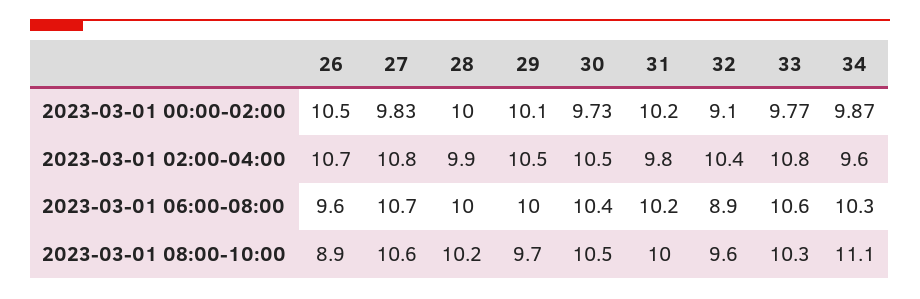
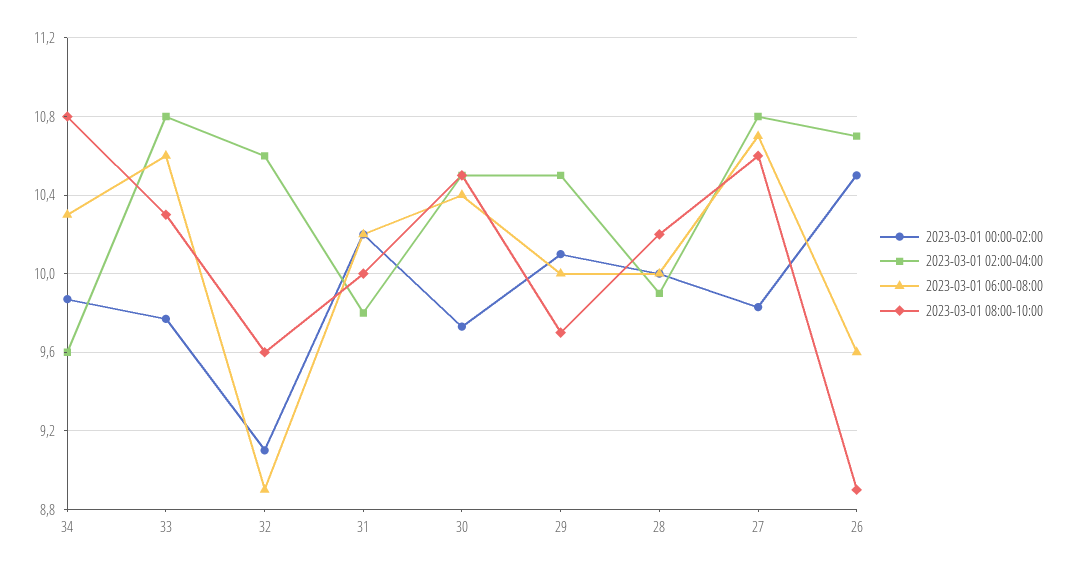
  {
    "2023-03-01 00:00-02:00": {
      "26": 10.5,
      "27": 9.83,
      "28": 10,
      "29": 10.1,
      "30": 9.73,
      "31": 10.2,
      "32": 9.1,
      "33": 9.77,
      "34": 9.87
    },
    "2023-03-01 02:00-04:00": {
      "26": 10.7,
      "27": 10.8,
      "28": 9.9,
      "29": 10.5,
      "30": 10.5,
      "31": 9.8,
-     "32": 10.4,
+     "32": 10.6,
      "33": 10.8,
      "34": 9.6
    },
    "2023-03-01 06:00-08:00": {
      "26": 9.6,
      "27": 10.7,
      "28": 10,
      "29": 10,
      "30": 10.4,
      "31": 10.2,
      "32": 8.9,
      "33": 10.6,
      "34": 10.3
    },
    "2023-03-01 08:00-10:00": {
      "26": 8.9,
      "27": 10.6,
      "28": 10.2,
      "29": 9.7,
      "30": 10.5,
      "31": 10,
      "32": 9.6,
      "33": 10.3,
-     "34": 11.1
+     "34": 10.8
    }
  }

